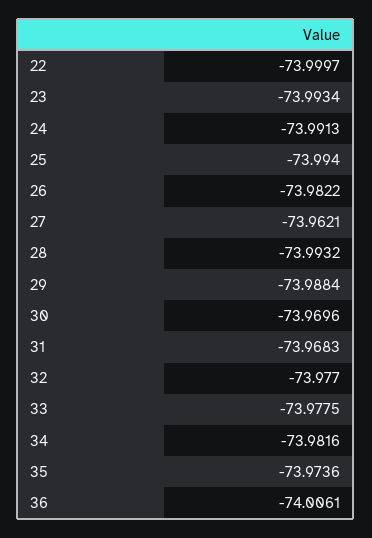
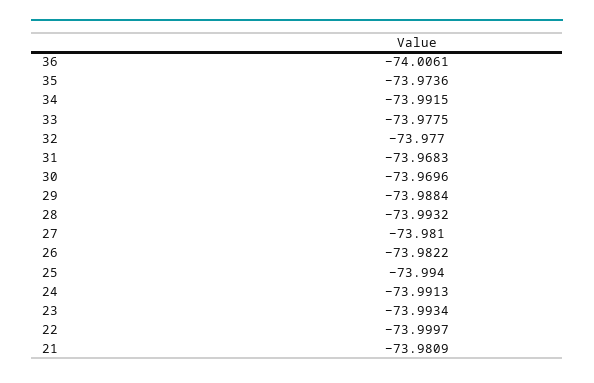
  {
    "22": -73.9997,
    "23": -73.9934,
    "24": -73.9913,
    "25": -73.994,
    "26": -73.9822,
-   "27": -73.9621,
+   "27": -73.981,
    "28": -73.9932,
    "29": -73.9884,
    "30": -73.9696,
    "31": -73.9683,
    "32": -73.977,
    "33": -73.9775,
-   "34": -73.9816,
+   "34": -73.9915,
    "35": -73.9736,
-   "36": -74.0061
+   "36": -74.0061,
+   "21": -73.9809
  }

